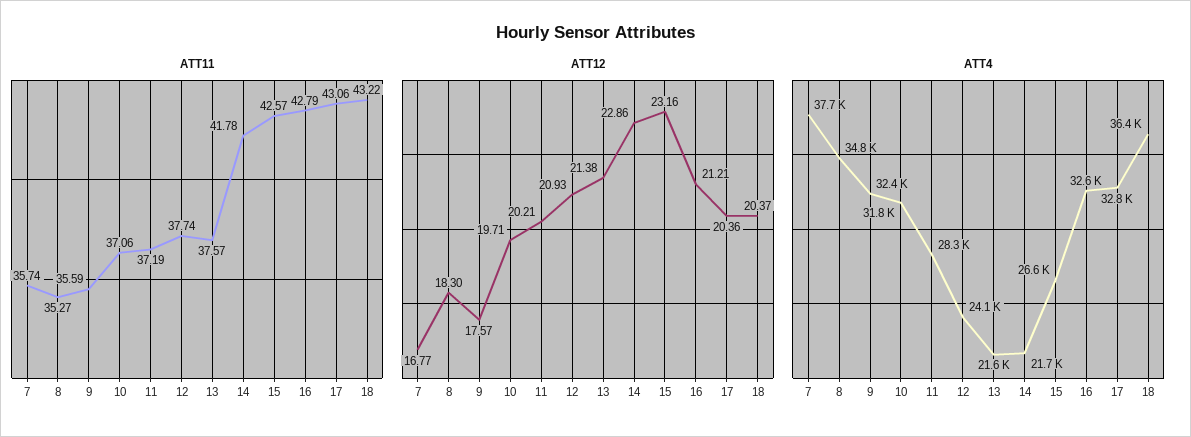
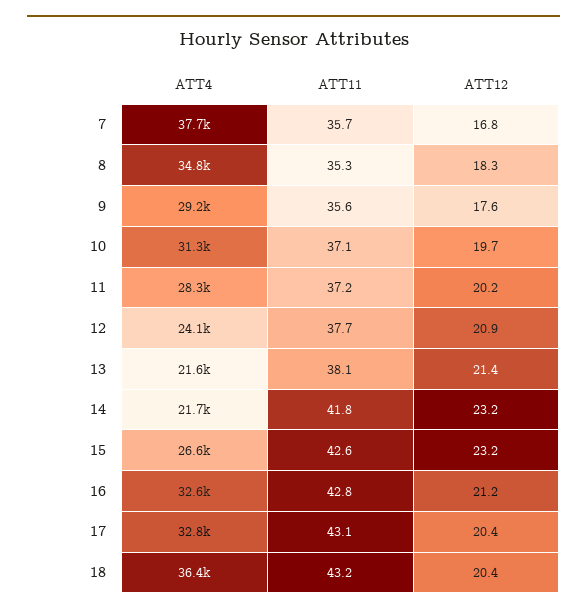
  {
    "ATT11": {
      "7": 35.74,
      "8": 35.27,
      "9": 35.59,
      "10": 37.06,
      "11": 37.19,
      "12": 37.74,
-     "13": 37.57,
+     "13": 38.1,
      "14": 41.78,
      "15": 42.57,
      "16": 42.79,
      "17": 43.06,
      "18": 43.22
    },
    "ATT12": {
      "7": 16.77,
      "8": 18.3,
      "9": 17.57,
      "10": 19.71,
      "11": 20.21,
      "12": 20.93,
      "13": 21.38,
-     "14": 22.86,
+     "14": 23.2,
      "15": 23.16,
      "16": 21.21,
      "17": 20.36,
      "18": 20.37
    },
    "ATT4": {
      "7": 37700,
      "8": 34800,
-     "9": 32400,
+     "9": 29200,
-     "10": 31800,
+     "10": 31300,
      "11": 28300,
      "12": 24100,
      "13": 21600,
      "14": 21700,
      "15": 26600,
      "16": 32600,
      "17": 32800,
      "18": 36400
    }
  }

